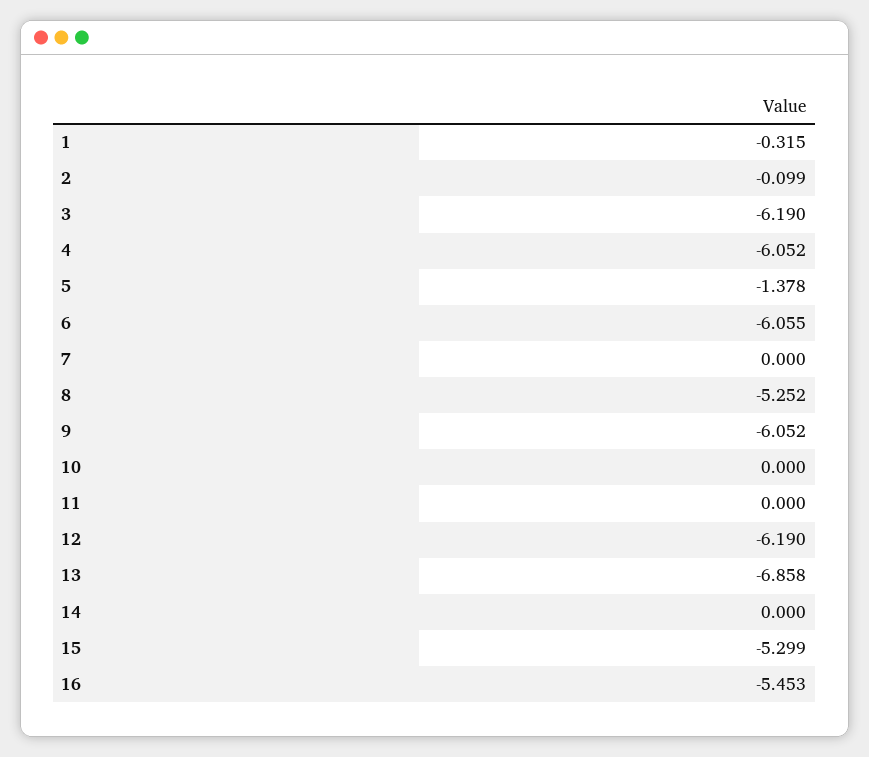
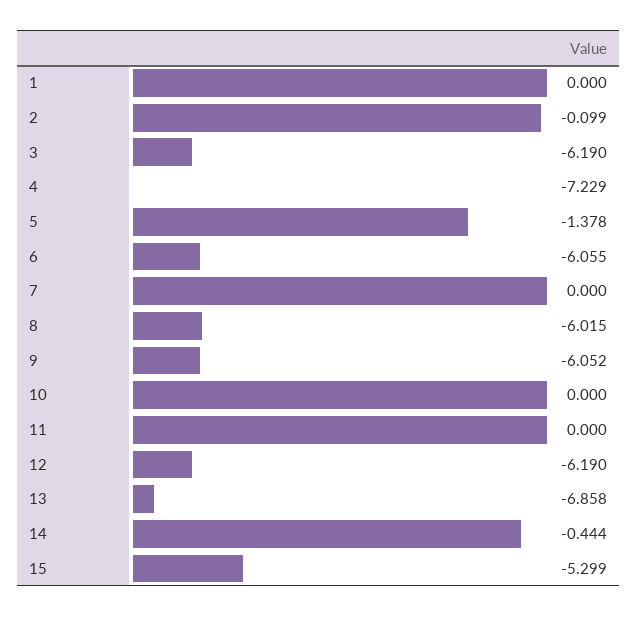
  {
-   "1": -0.315,
+   "1": 0,
    "2": -0.099,
    "3": -6.19,
-   "4": -6.052,
+   "4": -7.229,
    "5": -1.378,
    "6": -6.055,
    "7": 0,
-   "8": -5.252,
+   "8": -6.015,
    "9": -6.052,
    "10": 0,
    "11": 0,
    "12": -6.19,
    "13": -6.858,
-   "14": 0,
+   "14": -0.444,
-   "15": -5.299,
+   "15": -5.299
-   "16": -5.453
  }

